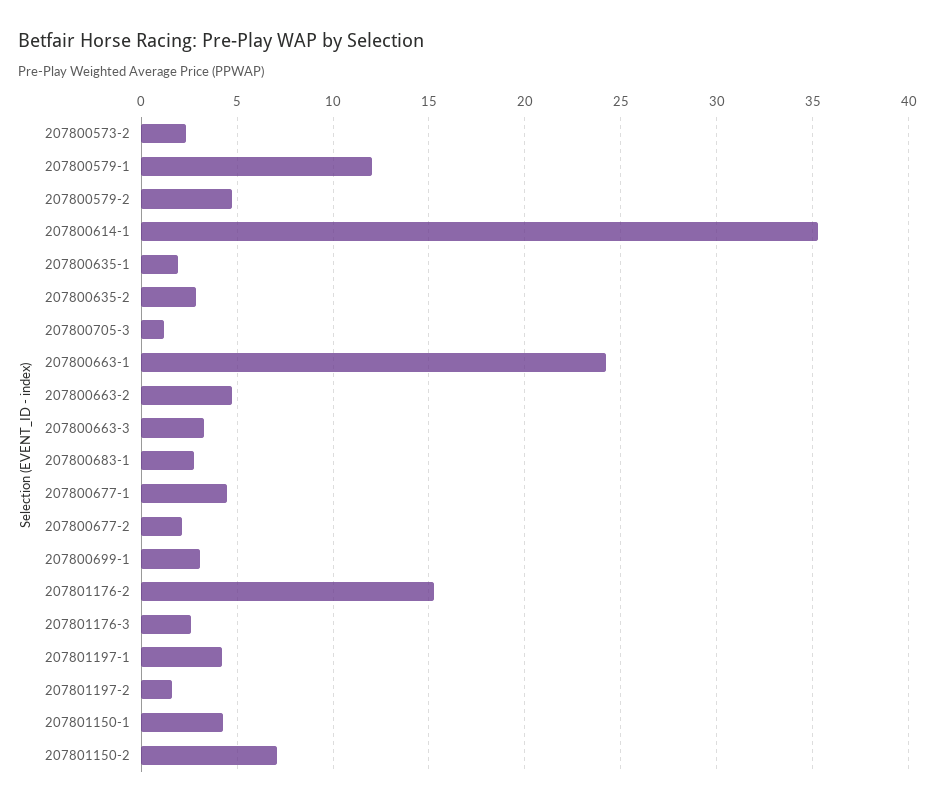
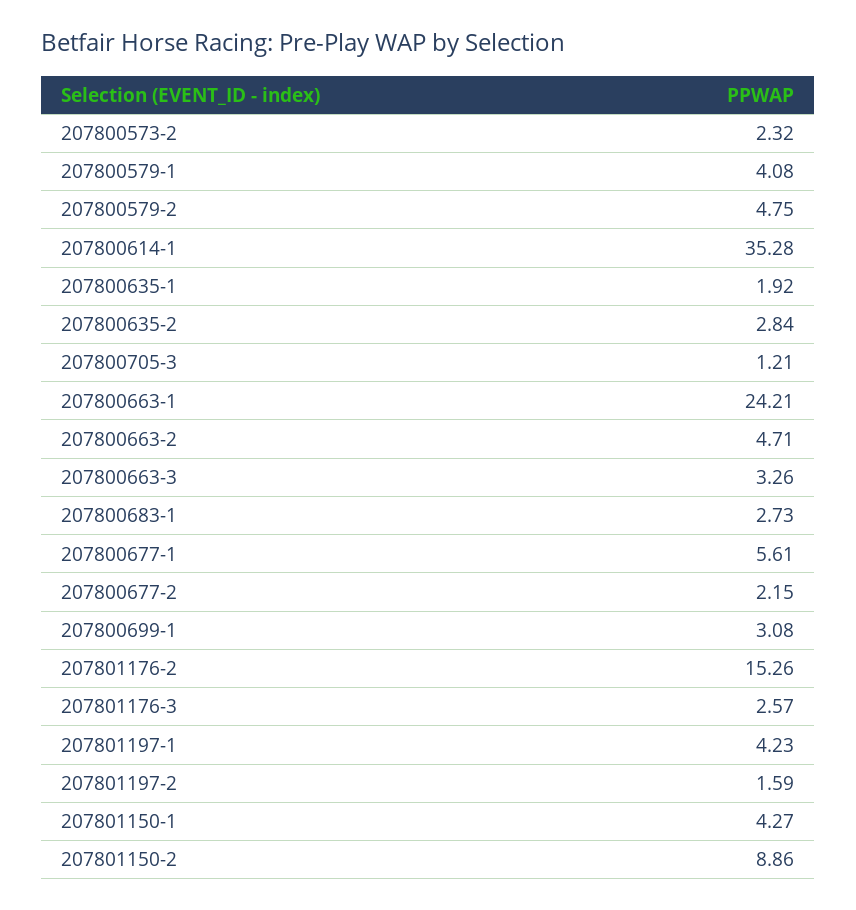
  {
    "207800573-2": 2.32,
-   "207800579-1": 12,
+   "207800579-1": 4.08,
    "207800579-2": 4.75,
    "207800614-1": 35.28,
    "207800635-1": 1.92,
    "207800635-2": 2.84,
    "207800705-3": 1.21,
    "207800663-1": 24.21,
    "207800663-2": 4.71,
    "207800663-3": 3.26,
    "207800683-1": 2.73,
-   "207800677-1": 4.5,
+   "207800677-1": 5.61,
    "207800677-2": 2.15,
    "207800699-1": 3.08,
    "207801176-2": 15.26,
    "207801176-3": 2.57,
    "207801197-1": 4.23,
    "207801197-2": 1.59,
    "207801150-1": 4.27,
-   "207801150-2": 7
+   "207801150-2": 8.86
  }

